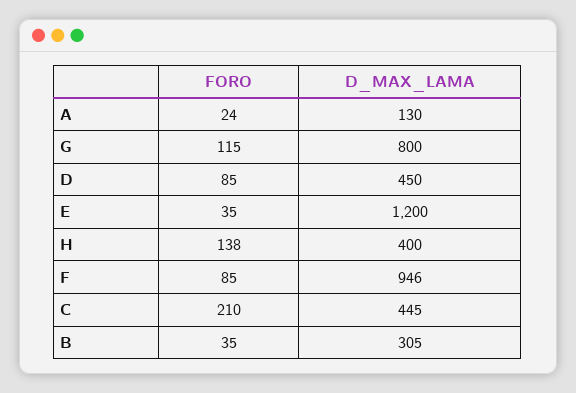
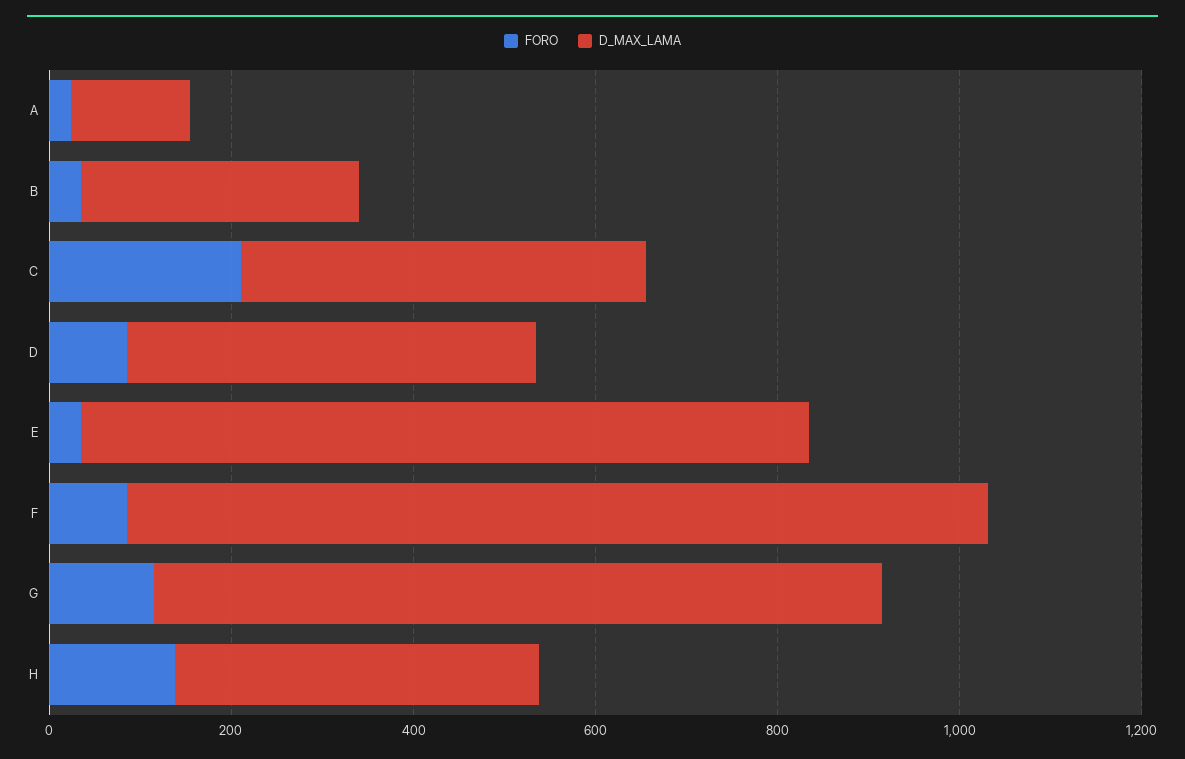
  {
    "FORO": {
      "A": 24,
      "G": 115,
      "D": 85,
      "E": 35,
      "H": 138,
      "F": 85,
      "C": 210,
      "B": 35
    },
    "D_MAX_LAMA": {
      "A": 130,
      "G": 800,
      "D": 450,
-     "E": 1200,
+     "E": 800,
      "H": 400,
      "F": 946,
      "C": 445,
      "B": 305
    }
  }

